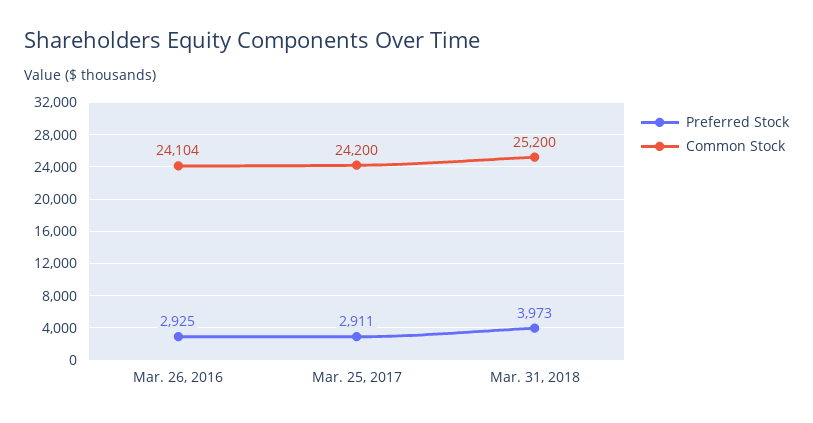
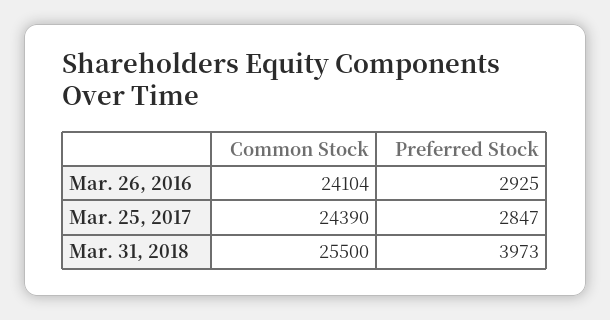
  {
    "Preferred Stock": {
      "Mar. 26, 2016": 2925,
-     "Mar. 25, 2017": 2911,
+     "Mar. 25, 2017": 2847,
      "Mar. 31, 2018": 3973
    },
    "Common Stock": {
      "Mar. 26, 2016": 24104,
-     "Mar. 25, 2017": 24200,
+     "Mar. 25, 2017": 24390,
-     "Mar. 31, 2018": 25200
+     "Mar. 31, 2018": 25500
    }
  }

